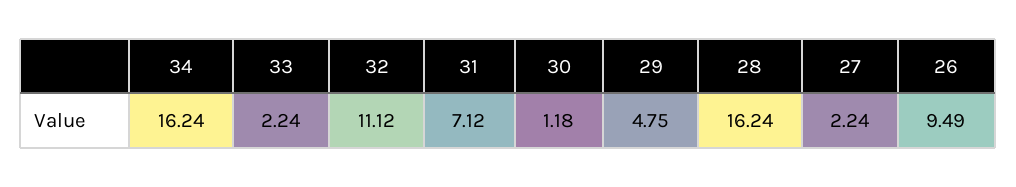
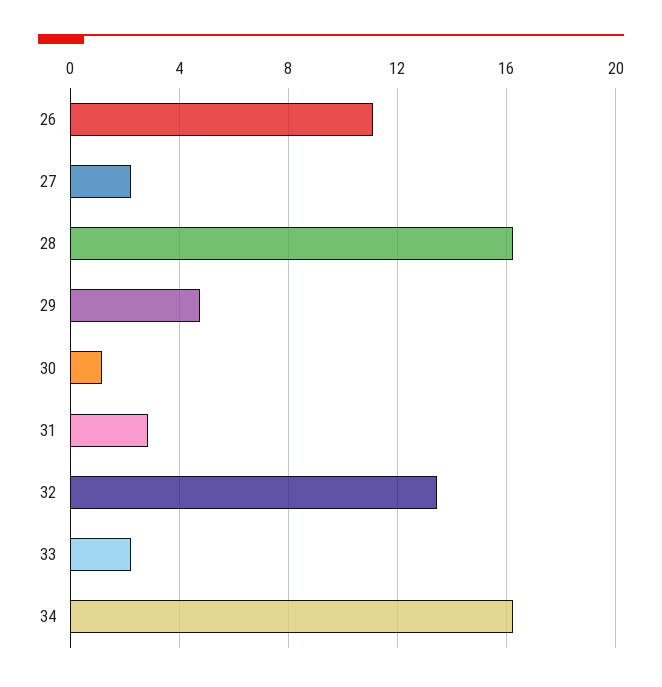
  {
    "34": 16.24,
    "33": 2.24,
-   "32": 11.12,
+   "32": 13.5,
-   "31": 7.12,
+   "31": 3,
    "30": 1.18,
    "29": 4.75,
    "28": 16.24,
    "27": 2.24,
-   "26": 9.49
+   "26": 11
  }

